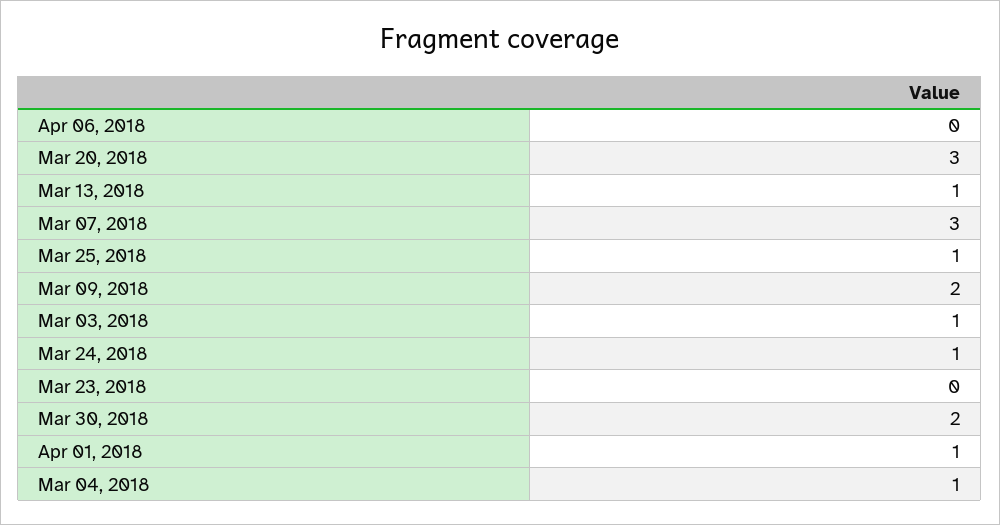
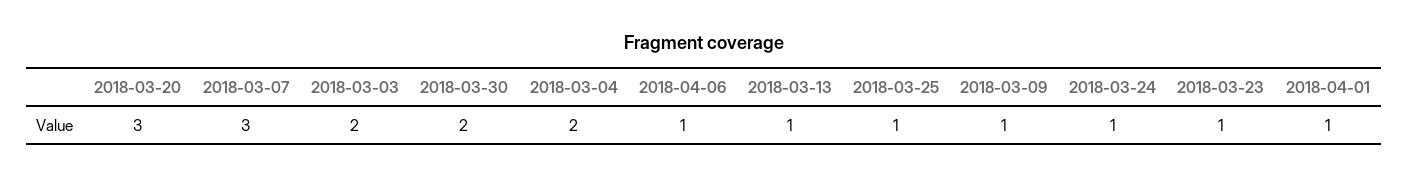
  {
-   "Apr 06, 2018": 0,
+   "Apr 06, 2018": 1,
    "Mar 20, 2018": 3,
    "Mar 13, 2018": 1,
    "Mar 07, 2018": 3,
    "Mar 25, 2018": 1,
-   "Mar 09, 2018": 2,
+   "Mar 09, 2018": 1,
-   "Mar 03, 2018": 1,
+   "Mar 03, 2018": 2,
    "Mar 24, 2018": 1,
-   "Mar 23, 2018": 0,
+   "Mar 23, 2018": 1,
    "Mar 30, 2018": 2,
    "Apr 01, 2018": 1,
-   "Mar 04, 2018": 1
+   "Mar 04, 2018": 2
  }

